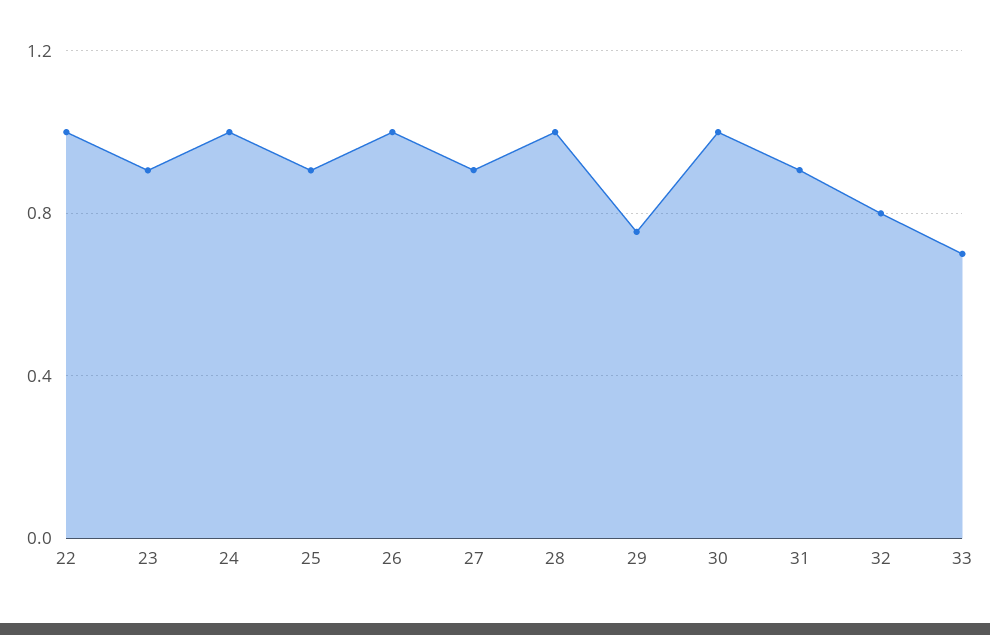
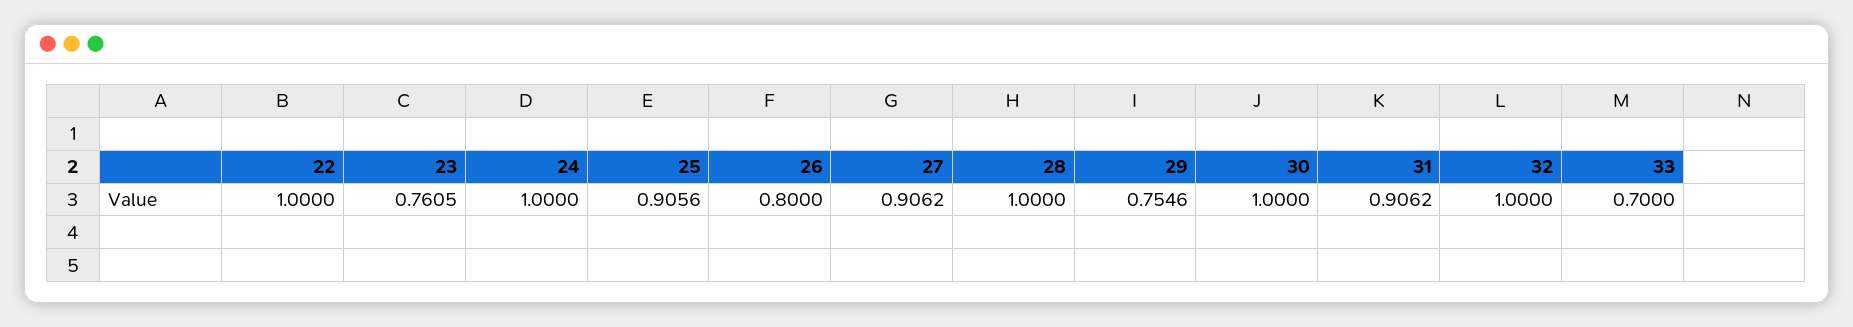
  {
    "22": 1,
-   "23": 0.9,
+   "23": 0.7605,
    "24": 1,
    "25": 0.9056,
-   "26": 1,
+   "26": 0.8,
    "27": 0.9062,
    "28": 1,
    "29": 0.7546,
    "30": 1,
    "31": 0.9062,
-   "32": 0.8,
+   "32": 1,
    "33": 0.7
  }

